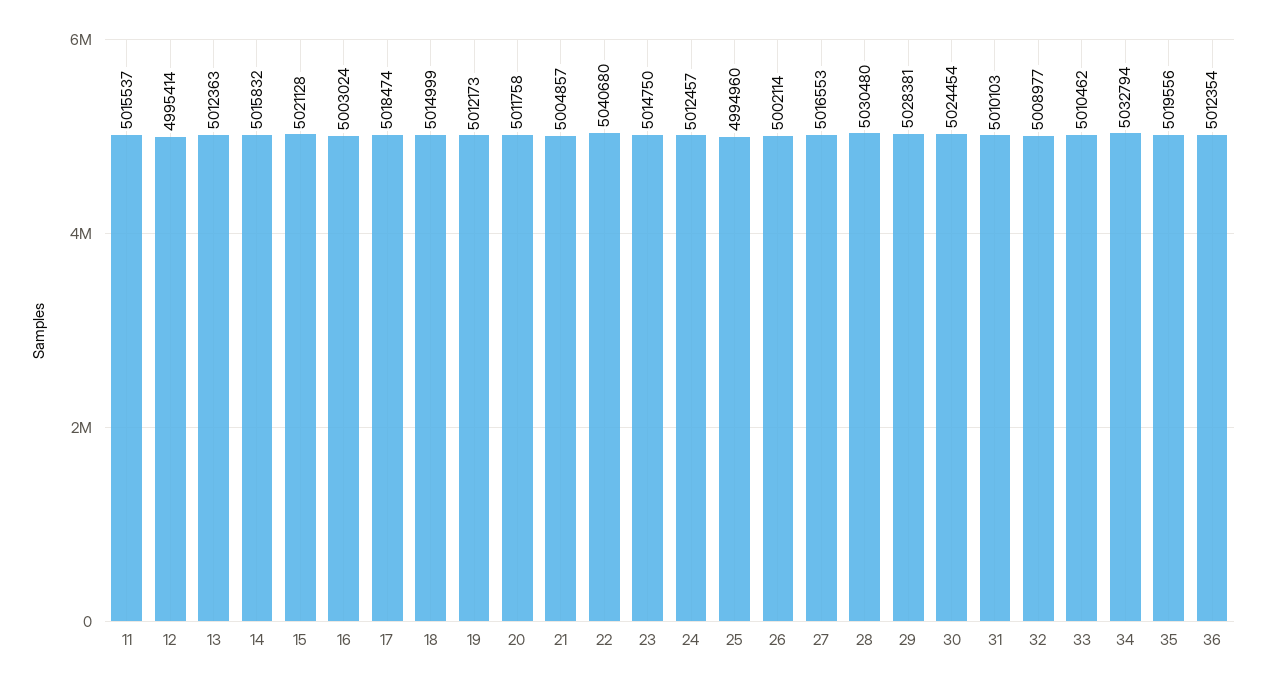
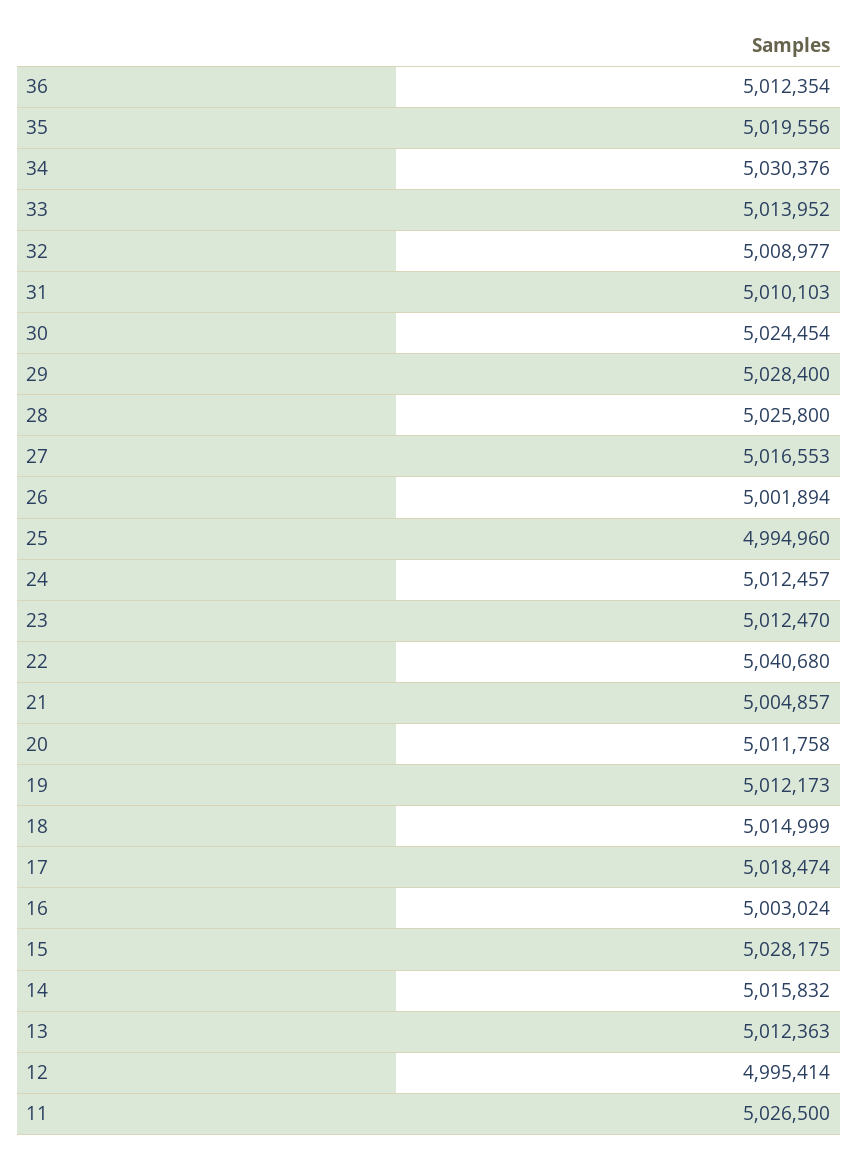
  {
-   "11": 5015537,
+   "11": 5026500,
    "12": 4995414,
    "13": 5012363,
    "14": 5015832,
-   "15": 5021128,
+   "15": 5028175,
    "16": 5003024,
    "17": 5018474,
    "18": 5014999,
    "19": 5012173,
    "20": 5011758,
    "21": 5004857,
    "22": 5040680,
-   "23": 5014750,
+   "23": 5012470,
    "24": 5012457,
    "25": 4994960,
-   "26": 5002114,
+   "26": 5001894,
    "27": 5016553,
-   "28": 5030480,
+   "28": 5025800,
-   "29": 5028381,
+   "29": 5028400,
    "30": 5024454,
    "31": 5010103,
    "32": 5008977,
-   "33": 5010462,
+   "33": 5013952,
-   "34": 5032794,
+   "34": 5030376,
    "35": 5019556,
    "36": 5012354
  }

